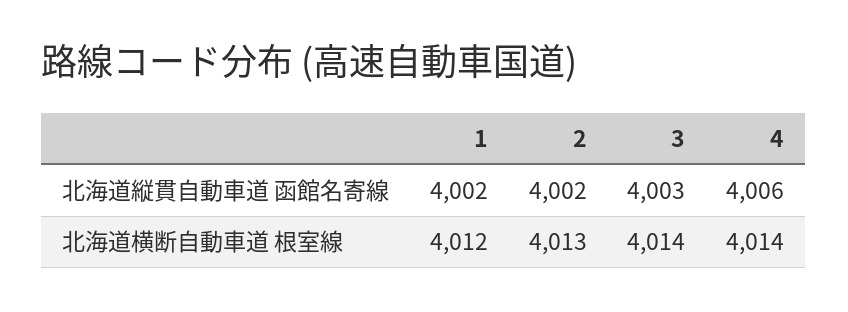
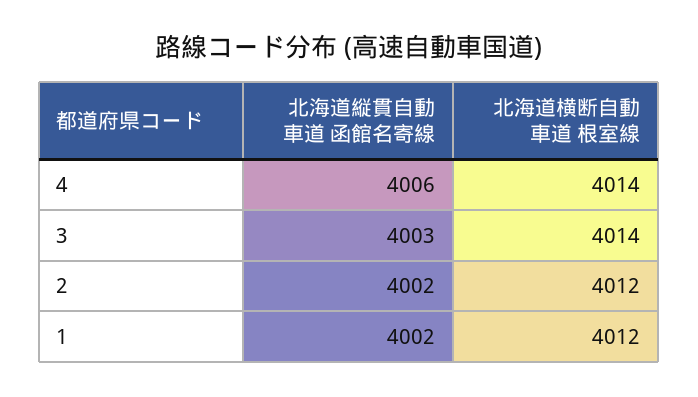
  {
    "1": {
      "北海道縦貫自動車道 函館名寄線": 4002,
      "北海道横断自動車道 根室線": 4012
    },
    "2": {
      "北海道縦貫自動車道 函館名寄線": 4002,
-     "北海道横断自動車道 根室線": 4013
+     "北海道横断自動車道 根室線": 4012
    },
    "3": {
      "北海道縦貫自動車道 函館名寄線": 4003,
      "北海道横断自動車道 根室線": 4014
    },
    "4": {
      "北海道縦貫自動車道 函館名寄線": 4006,
      "北海道横断自動車道 根室線": 4014
    }
  }

